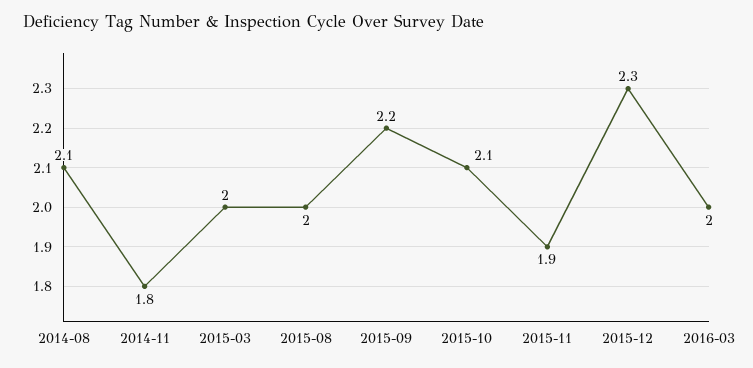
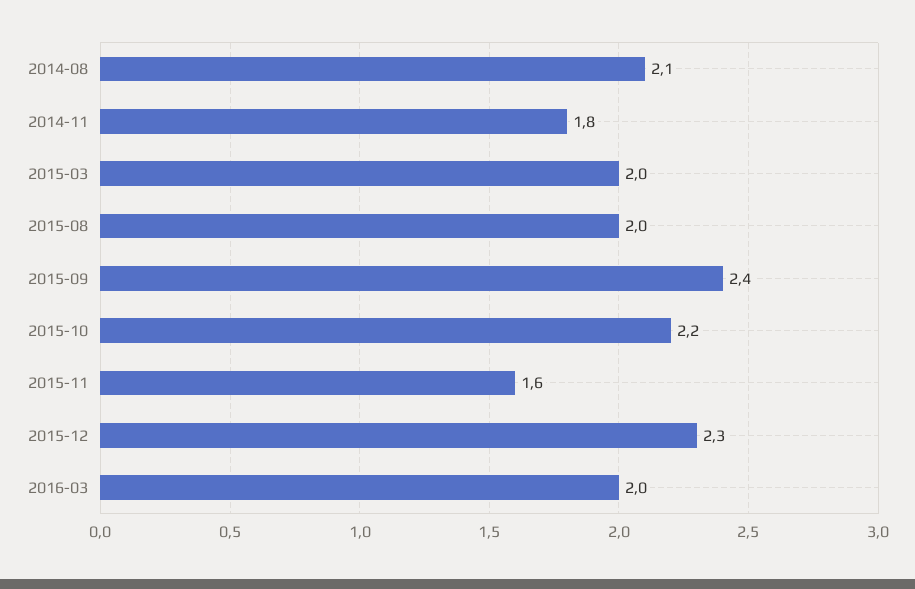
  {
    "2014-08": 2.1,
    "2014-11": 1.8,
    "2015-03": 2,
    "2015-08": 2,
-   "2015-09": 2.2,
+   "2015-09": 2.4,
-   "2015-10": 2.1,
+   "2015-10": 2.2,
-   "2015-11": 1.9,
+   "2015-11": 1.6,
    "2015-12": 2.3,
    "2016-03": 2
  }

